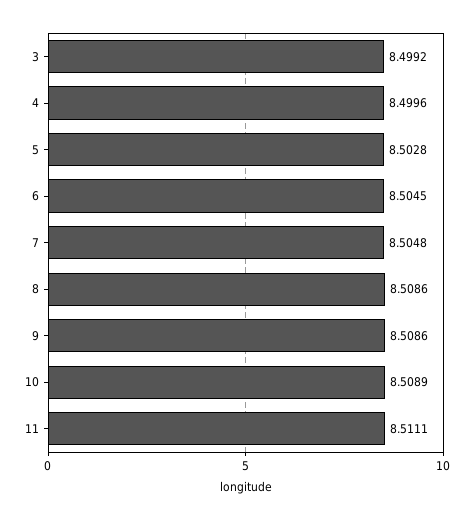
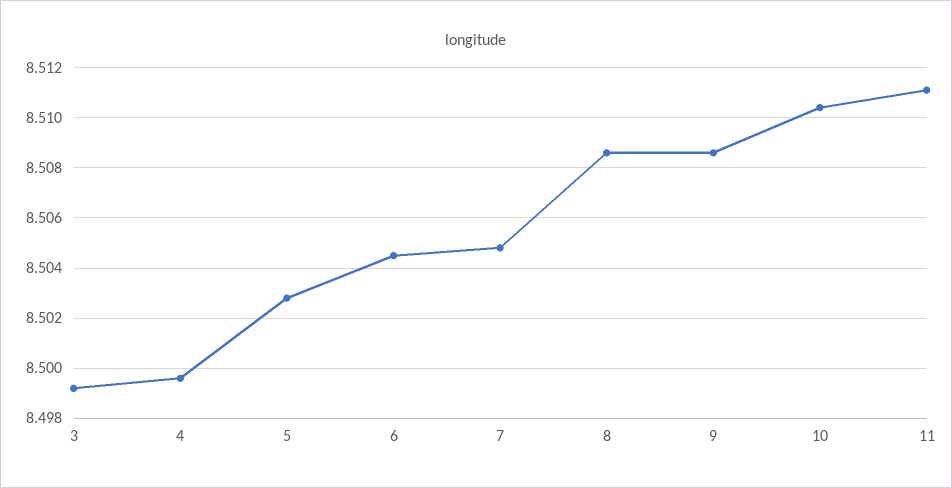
  {
    "3": 8.4992,
    "4": 8.4996,
    "5": 8.5028,
    "6": 8.5045,
    "7": 8.5048,
    "8": 8.5086,
    "9": 8.5086,
-   "10": 8.5089,
+   "10": 8.5105,
    "11": 8.5111
  }

